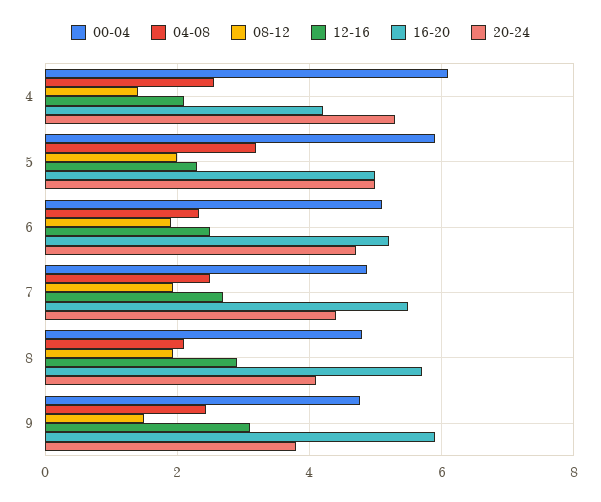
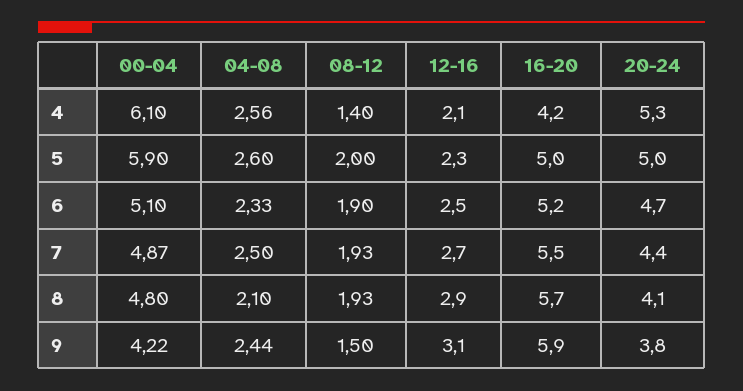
  {
    "00-04": {
      "4": 6.1,
      "5": 5.9,
      "6": 5.1,
      "7": 4.87,
      "8": 4.8,
-     "9": 4.8
+     "9": 4.22
    },
    "04-08": {
      "4": 2.56,
-     "5": 3.2,
+     "5": 2.6,
      "6": 2.33,
      "7": 2.5,
      "8": 2.1,
      "9": 2.44
    },
    "08-12": {
      "4": 1.4,
      "5": 2,
      "6": 1.9,
      "7": 1.93,
      "8": 1.93,
      "9": 1.5
    },
    "12-16": {
      "4": 2.1,
      "5": 2.3,
      "6": 2.5,
      "7": 2.7,
      "8": 2.9,
      "9": 3.1
    },
    "16-20": {
      "4": 4.2,
      "5": 5,
      "6": 5.2,
      "7": 5.5,
      "8": 5.7,
      "9": 5.9
    },
    "20-24": {
      "4": 5.3,
      "5": 5,
      "6": 4.7,
      "7": 4.4,
      "8": 4.1,
      "9": 3.8
    }
  }

